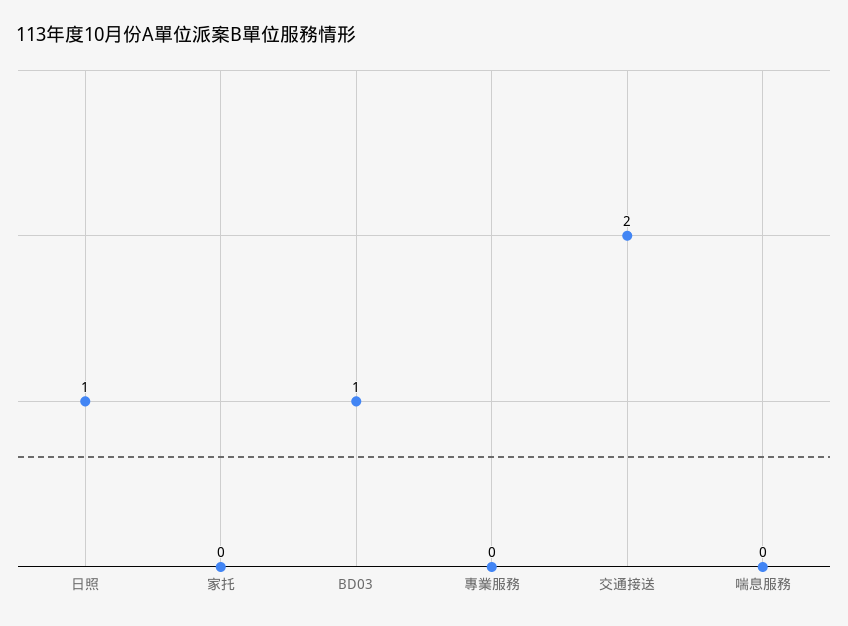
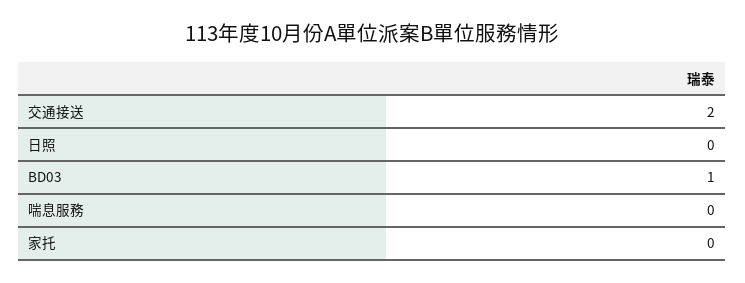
  {
-   "日照": 1,
+   "日照": 0,
    "家托": 0,
    "BD03": 1,
-   "專業服務": 0,
    "交通接送": 2,
    "喘息服務": 0
  }

